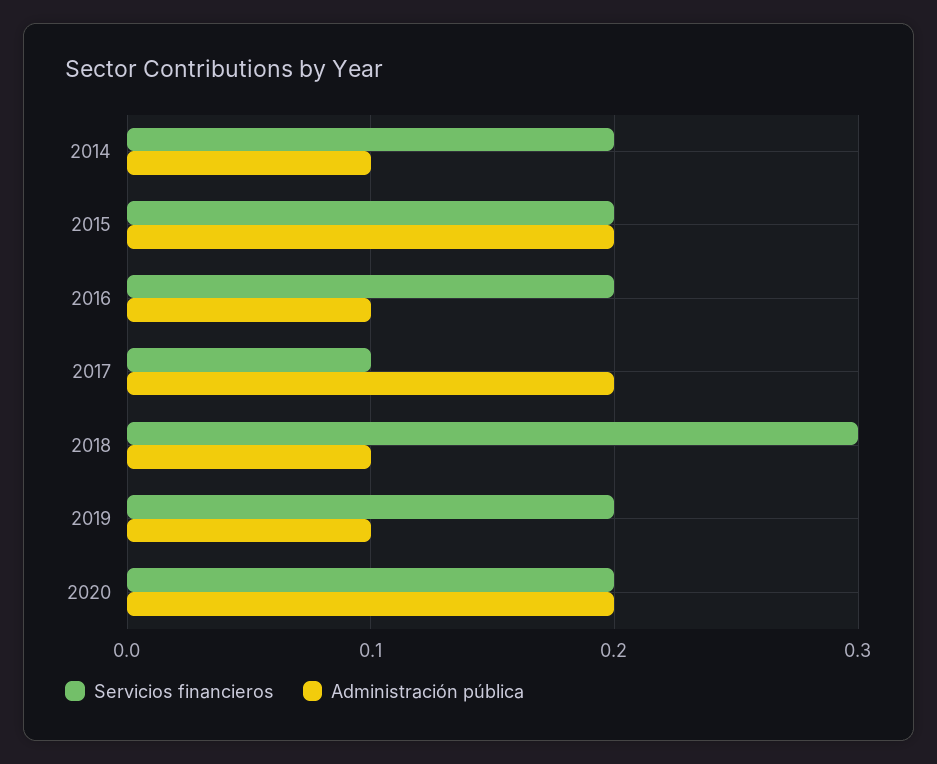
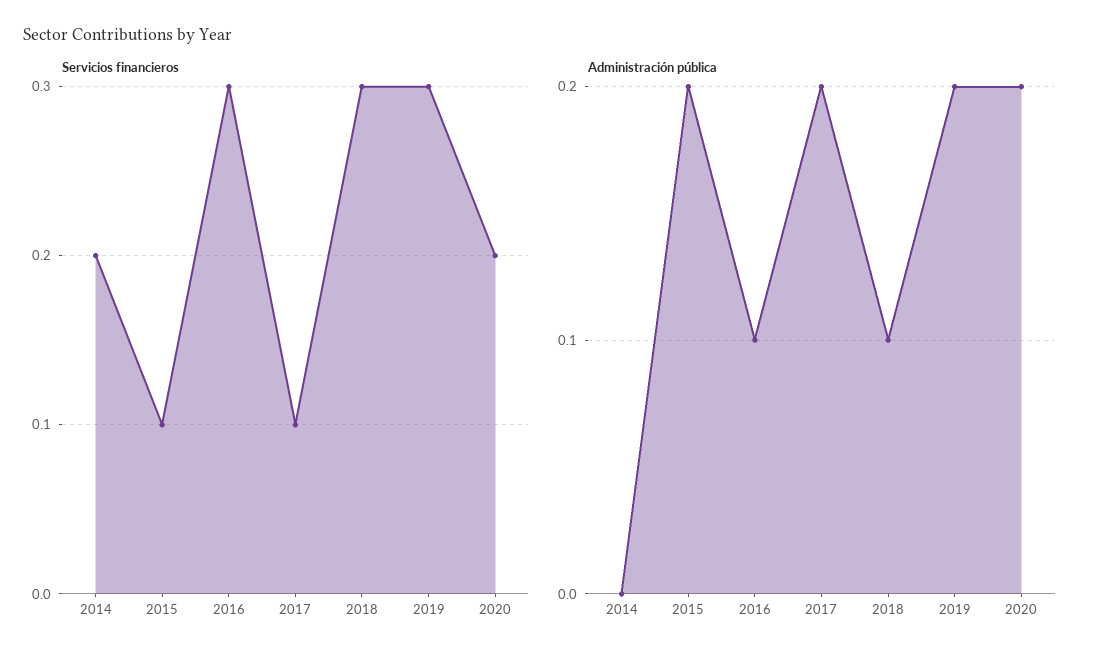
  {
    "Servicios financieros": {
      "2014": 0.2,
-     "2015": 0.2,
+     "2015": 0.1,
-     "2016": 0.2,
+     "2016": 0.3,
      "2017": 0.1,
      "2018": 0.3,
-     "2019": 0.2,
+     "2019": 0.3,
      "2020": 0.2
    },
    "Administración pública": {
-     "2014": 0.1,
+     "2014": 0,
      "2015": 0.2,
      "2016": 0.1,
      "2017": 0.2,
      "2018": 0.1,
-     "2019": 0.1,
+     "2019": 0.2,
      "2020": 0.2
    }
  }

